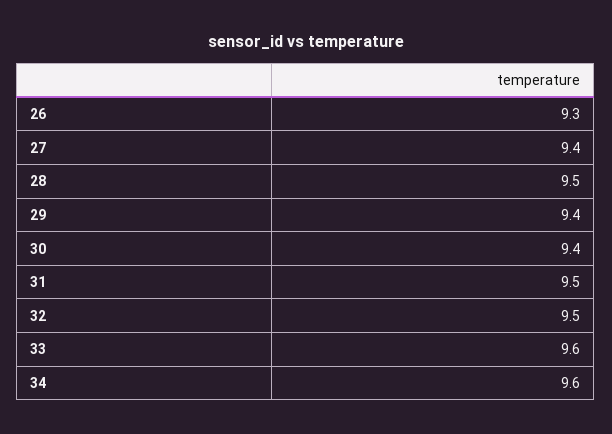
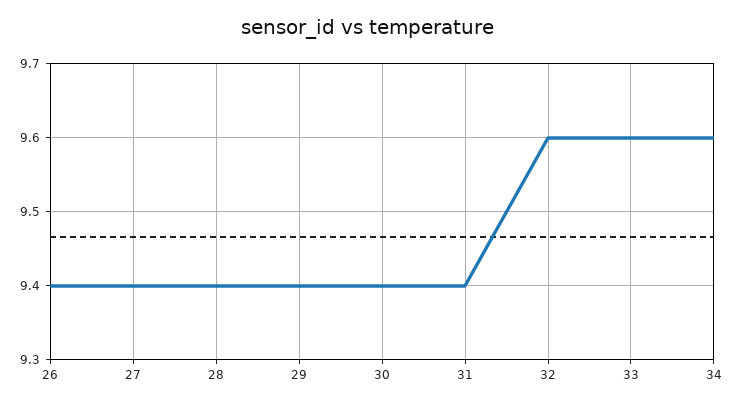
  {
-   "26": 9.3,
+   "26": 9.4,
    "27": 9.4,
-   "28": 9.5,
+   "28": 9.4,
    "29": 9.4,
    "30": 9.4,
-   "31": 9.5,
+   "31": 9.4,
-   "32": 9.5,
+   "32": 9.6,
    "33": 9.6,
    "34": 9.6
  }

